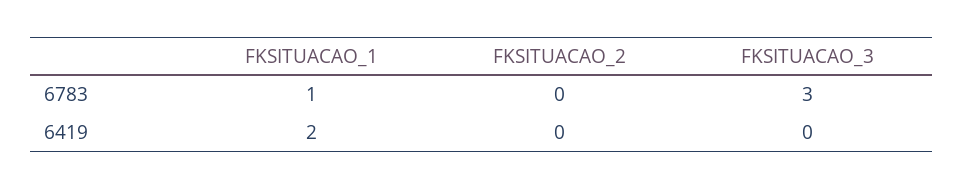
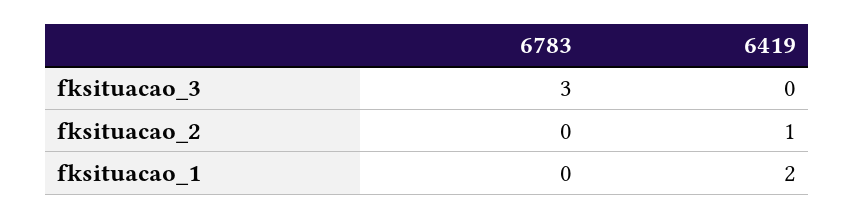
  {
    "FKSITUACAO_1": {
-     "6783": 1,
+     "6783": 0,
      "6419": 2
    },
    "FKSITUACAO_2": {
      "6783": 0,
-     "6419": 0
+     "6419": 1
    },
    "FKSITUACAO_3": {
      "6783": 3,
      "6419": 0
    }
  }

